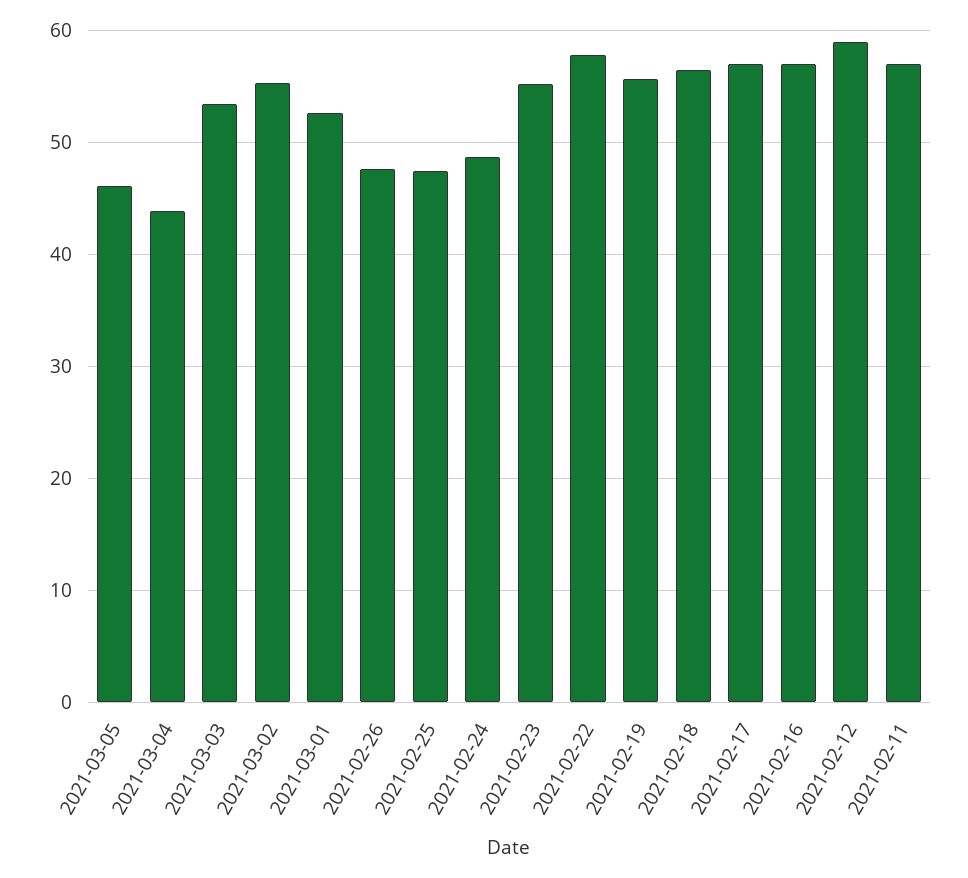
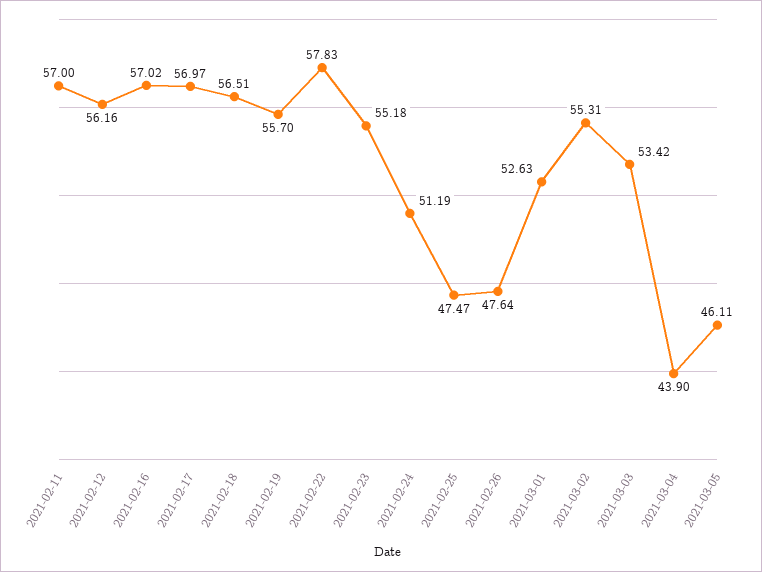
  {
    "2021-03-05": 46.11,
    "2021-03-04": 43.9,
    "2021-03-03": 53.42,
    "2021-03-02": 55.31,
    "2021-03-01": 52.63,
    "2021-02-26": 47.64,
    "2021-02-25": 47.47,
-   "2021-02-24": 49,
+   "2021-02-24": 51.19,
    "2021-02-23": 55.18,
    "2021-02-22": 57.83,
    "2021-02-19": 55.7,
    "2021-02-18": 56.51,
    "2021-02-17": 56.97,
    "2021-02-16": 57.02,
-   "2021-02-12": 59,
+   "2021-02-12": 56.16,
    "2021-02-11": 57
  }

